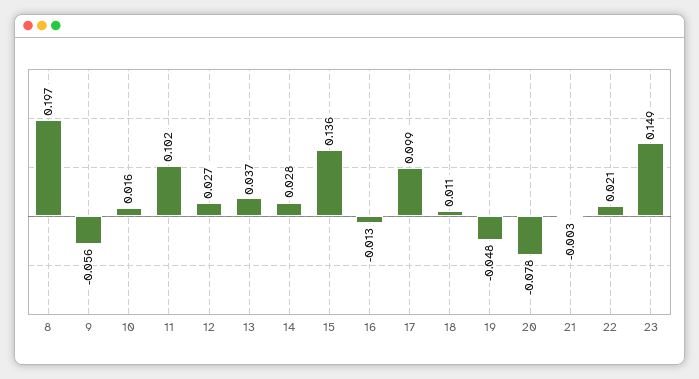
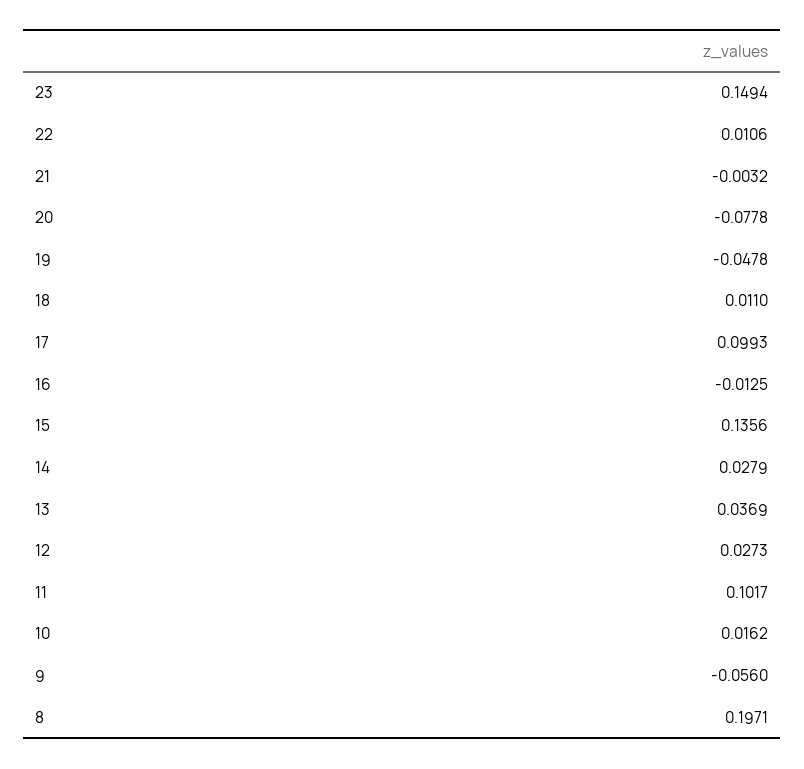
  {
    "8": 0.1971,
    "9": -0.056,
    "10": 0.0162,
    "11": 0.1017,
    "12": 0.0273,
    "13": 0.0369,
    "14": 0.0279,
    "15": 0.1356,
    "16": -0.0125,
    "17": 0.0993,
    "18": 0.011,
    "19": -0.0478,
    "20": -0.0778,
    "21": -0.0032,
-   "22": 0.021,
+   "22": 0.0106,
    "23": 0.1494
  }

